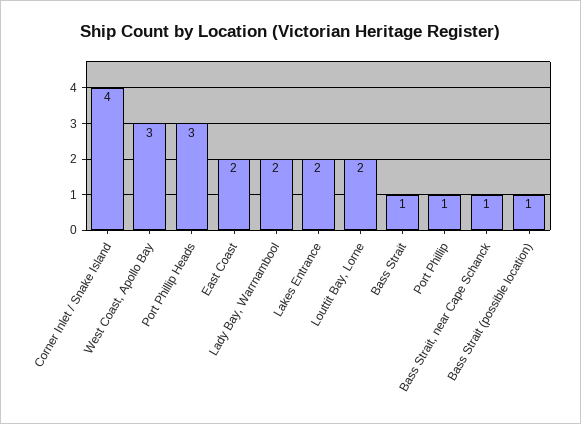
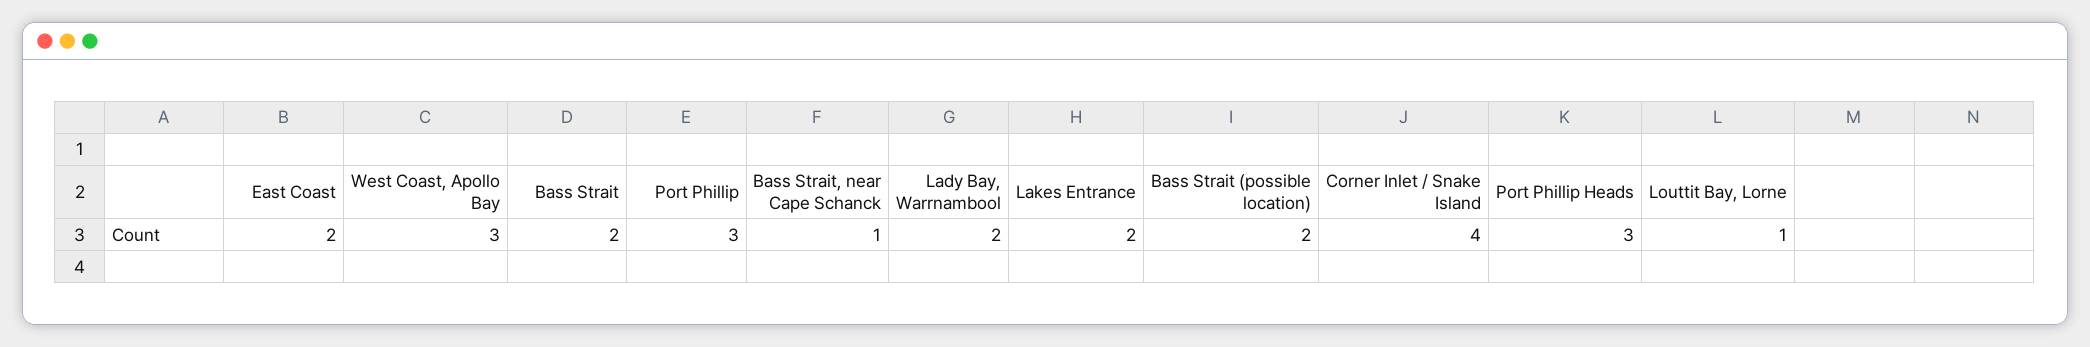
  {
    "Corner Inlet / Snake Island": 4,
    "West Coast, Apollo Bay": 3,
    "Port Phillip Heads": 3,
    "East Coast": 2,
    "Lady Bay, Warrnambool": 2,
    "Lakes Entrance": 2,
-   "Louttit Bay, Lorne": 2,
+   "Louttit Bay, Lorne": 1,
-   "Bass Strait": 1,
+   "Bass Strait": 2,
-   "Port Phillip": 1,
+   "Port Phillip": 3,
    "Bass Strait, near Cape Schanck": 1,
-   "Bass Strait (possible location)": 1
+   "Bass Strait (possible location)": 2
  }

